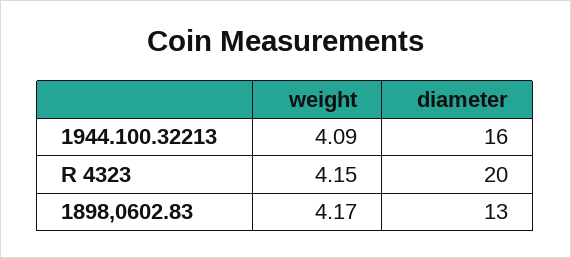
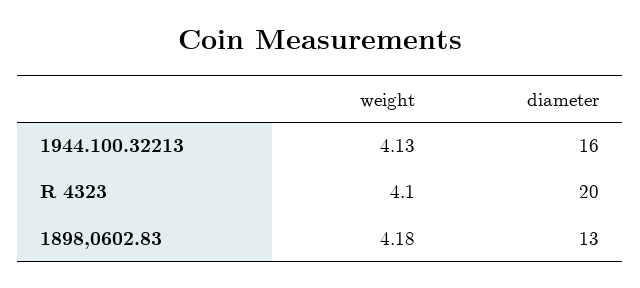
  {
    "weight": {
-     "1944.100.32213": 4.09,
+     "1944.100.32213": 4.13,
-     "R 4323": 4.15,
+     "R 4323": 4.1,
-     "1898,0602.83": 4.17
+     "1898,0602.83": 4.18
    },
    "diameter": {
      "1944.100.32213": 16,
      "R 4323": 20,
      "1898,0602.83": 13
    }
  }

